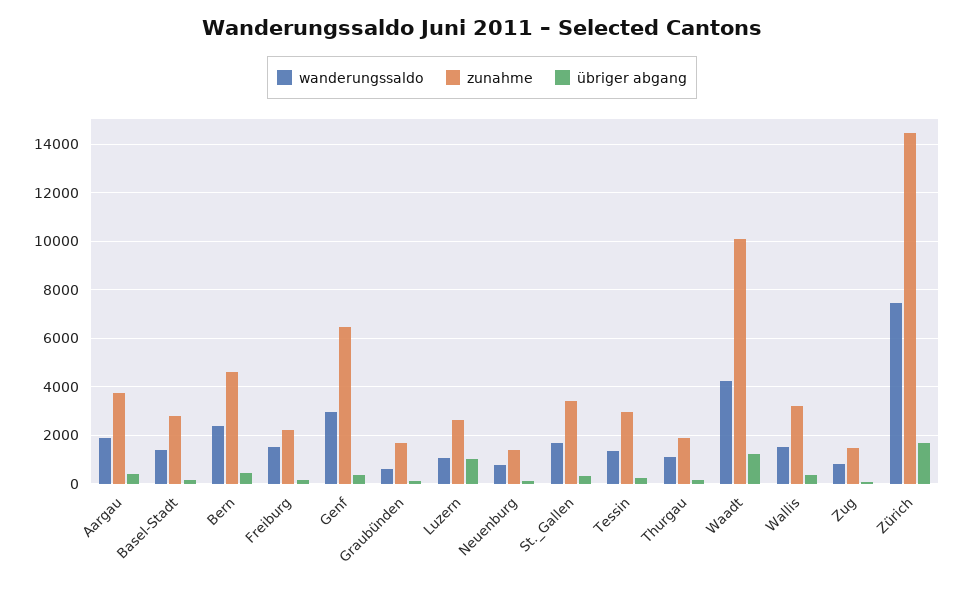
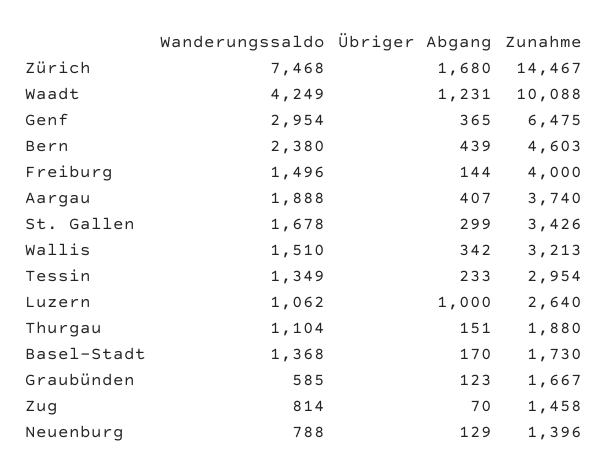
  {
    "wanderungssaldo": {
      "Aargau": 1888,
      "Basel-Stadt": 1368,
      "Bern": 2380,
      "Freiburg": 1496,
      "Genf": 2954,
      "Graubünden": 585,
      "Luzern": 1062,
      "Neuenburg": 788,
      "St._Gallen": 1678,
      "Tessin": 1349,
      "Thurgau": 1104,
      "Waadt": 4249,
      "Wallis": 1510,
      "Zug": 814,
      "Zürich": 7468
    },
    "zunahme": {
      "Aargau": 3740,
-     "Basel-Stadt": 2750,
+     "Basel-Stadt": 1730,
      "Bern": 4603,
-     "Freiburg": 2250,
+     "Freiburg": 4000,
      "Genf": 6475,
      "Graubünden": 1667,
      "Luzern": 2640,
      "Neuenburg": 1396,
      "St._Gallen": 3426,
      "Tessin": 2954,
      "Thurgau": 1880,
      "Waadt": 10088,
      "Wallis": 3213,
      "Zug": 1458,
      "Zürich": 14467
    },
    "übriger abgang": {
      "Aargau": 407,
      "Basel-Stadt": 170,
      "Bern": 439,
      "Freiburg": 144,
      "Genf": 365,
      "Graubünden": 123,
      "Luzern": 1000,
      "Neuenburg": 129,
      "St._Gallen": 299,
      "Tessin": 233,
      "Thurgau": 151,
      "Waadt": 1231,
      "Wallis": 342,
      "Zug": 70,
      "Zürich": 1680
    }
  }

